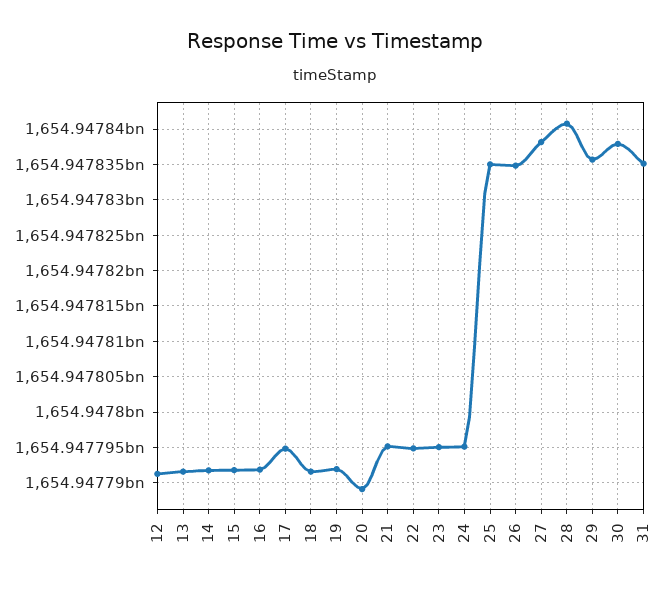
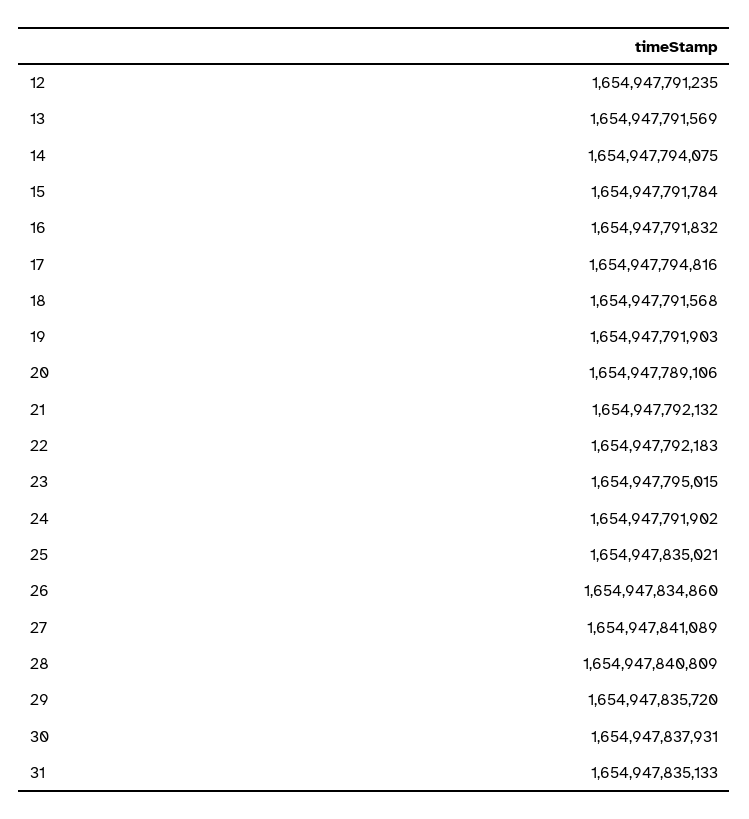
  {
    "12": 1654947791235,
    "13": 1654947791569,
-   "14": 1654947792000,
+   "14": 1654947794075,
    "15": 1654947791784,
    "16": 1654947791832,
    "17": 1654947794816,
    "18": 1654947791568,
    "19": 1654947791903,
    "20": 1654947789106,
-   "21": 1654947795000,
+   "21": 1654947792132,
-   "22": 1654947795000,
+   "22": 1654947792183,
    "23": 1654947795015,
-   "24": 1654947795000,
+   "24": 1654947791902,
    "25": 1654947835021,
    "26": 1654947834860,
-   "27": 1654947838000,
+   "27": 1654947841089,
    "28": 1654947840809,
    "29": 1654947835720,
    "30": 1654947837931,
    "31": 1654947835133
  }

